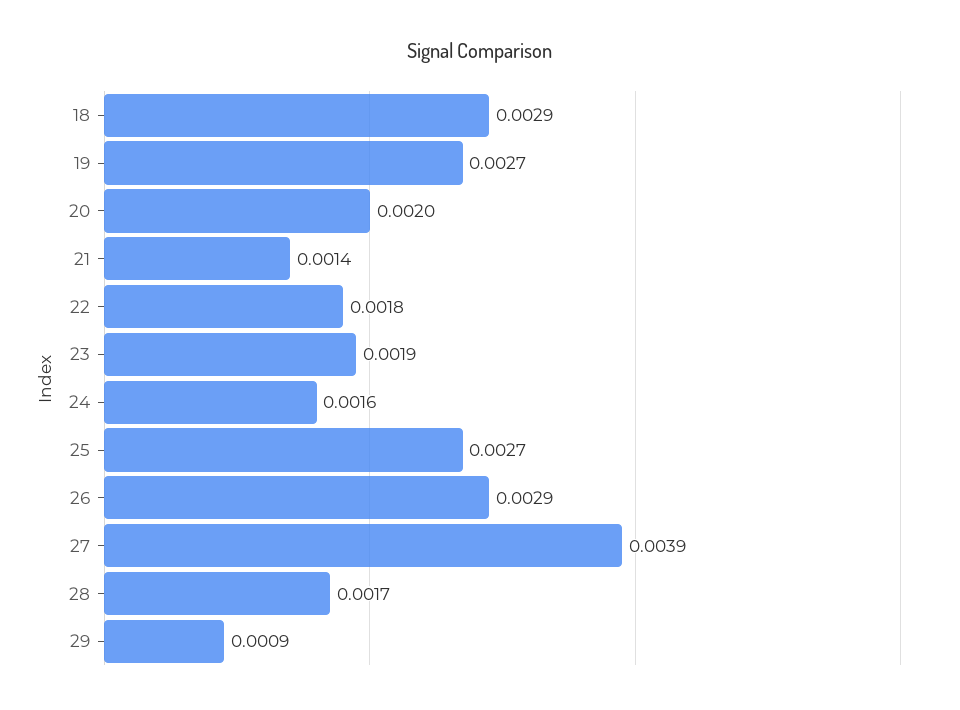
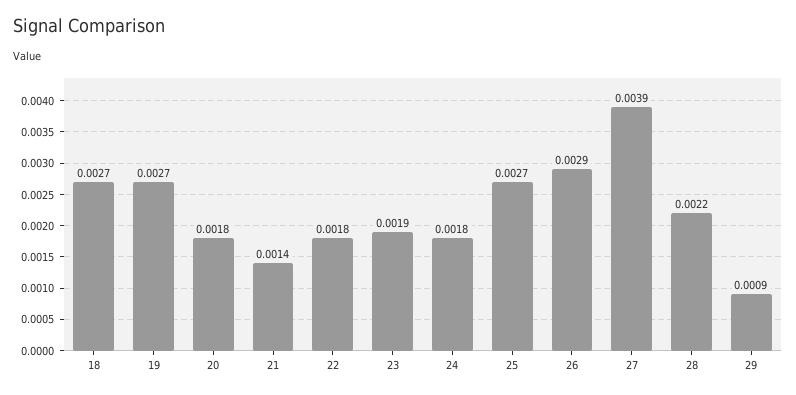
  {
-   "18": 0.0029,
+   "18": 0.0027,
    "19": 0.0027,
-   "20": 0.002,
+   "20": 0.0018,
    "21": 0.0014,
    "22": 0.0018,
    "23": 0.0019,
-   "24": 0.0016,
+   "24": 0.0018,
    "25": 0.0027,
    "26": 0.0029,
    "27": 0.0039,
-   "28": 0.0017,
+   "28": 0.0022,
    "29": 0.0009
  }

